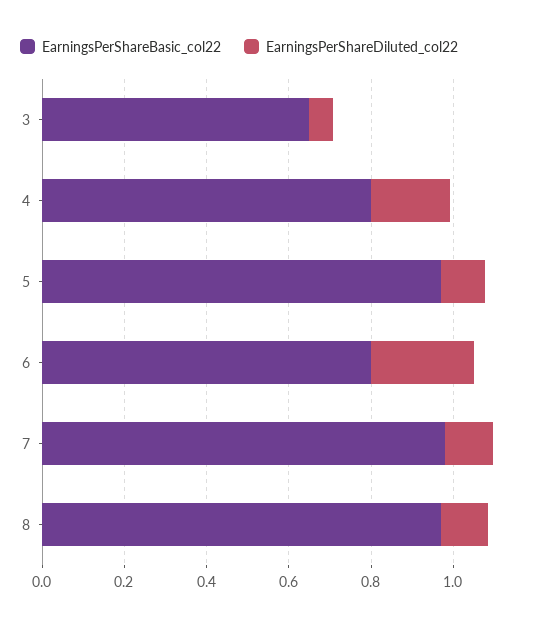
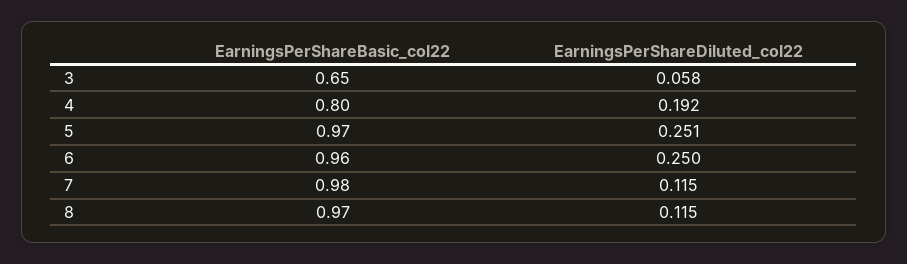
  {
    "EarningsPerShareBasic_col22": {
      "3": 0.65,
      "4": 0.8,
      "5": 0.97,
-     "6": 0.8,
+     "6": 0.96,
      "7": 0.98,
      "8": 0.97
    },
    "EarningsPerShareDiluted_col22": {
      "3": 0.058,
      "4": 0.192,
-     "5": 0.1,
+     "5": 0.251,
      "6": 0.25,
      "7": 0.115,
      "8": 0.115
    }
  }

